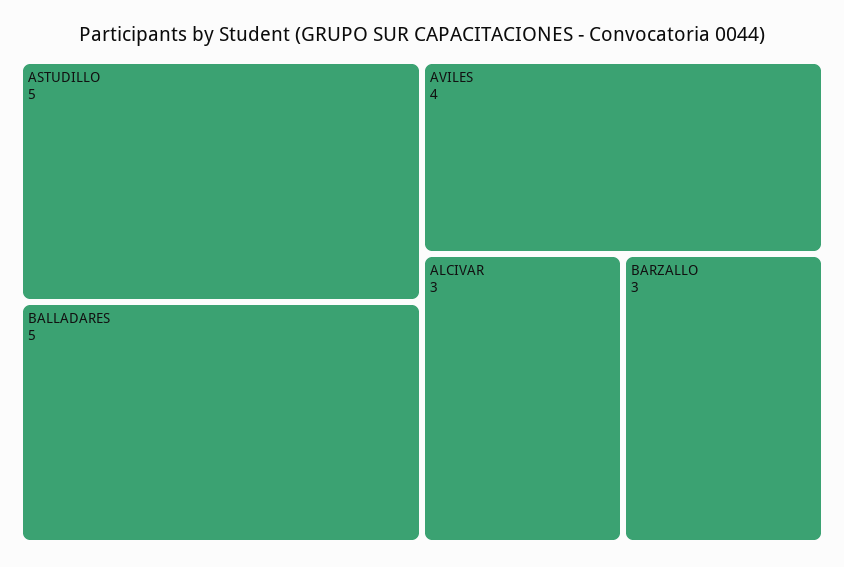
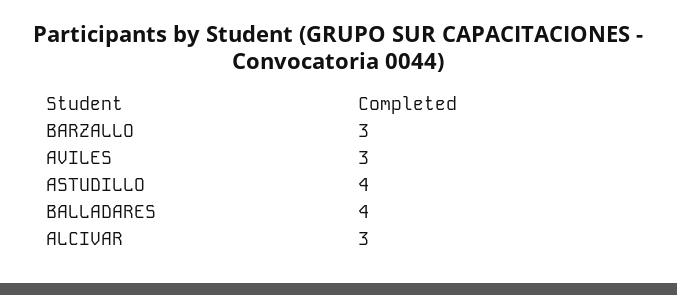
  {
-   "ASTUDILLO": 5,
+   "ASTUDILLO": 4,
-   "BALLADARES": 5,
+   "BALLADARES": 4,
-   "AVILES": 4,
+   "AVILES": 3,
    "ALCIVAR": 3,
    "BARZALLO": 3
  }

